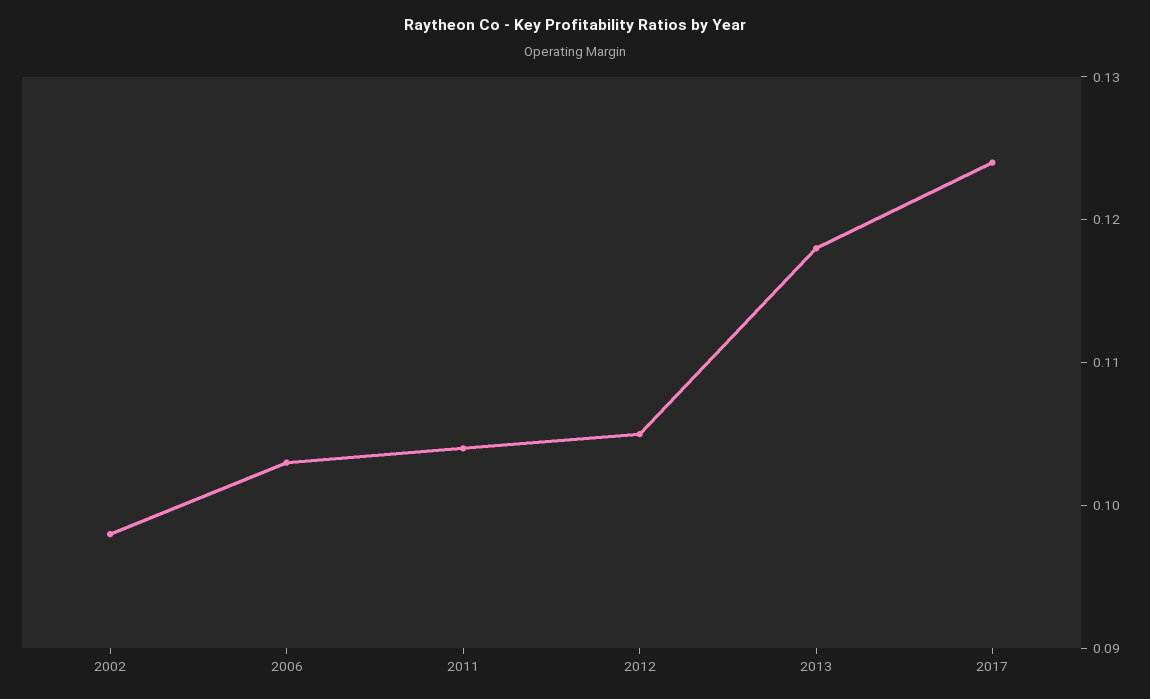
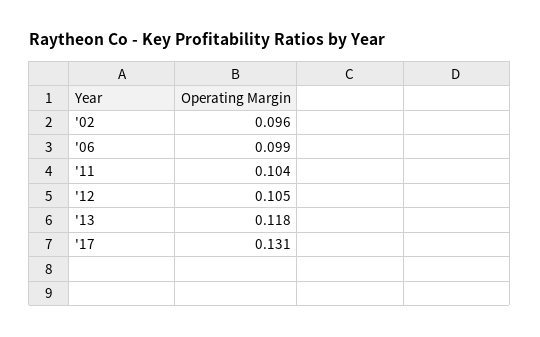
  {
-   "2002": 0.098,
+   "2002": 0.096,
-   "2006": 0.103,
+   "2006": 0.099,
    "2011": 0.104,
    "2012": 0.105,
    "2013": 0.118,
-   "2017": 0.124
+   "2017": 0.131
  }

